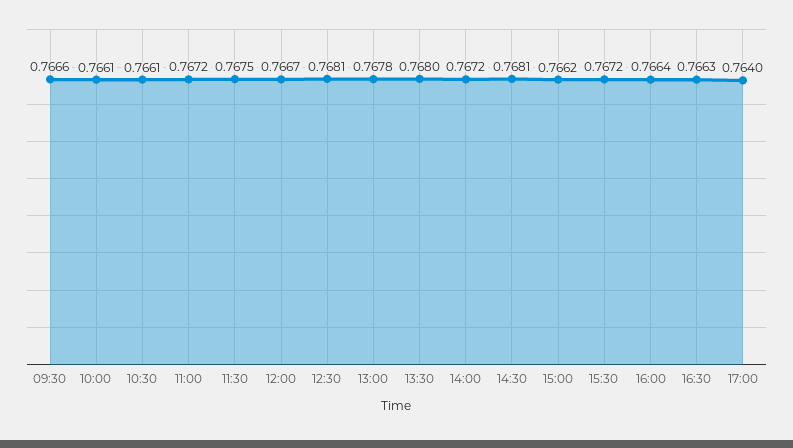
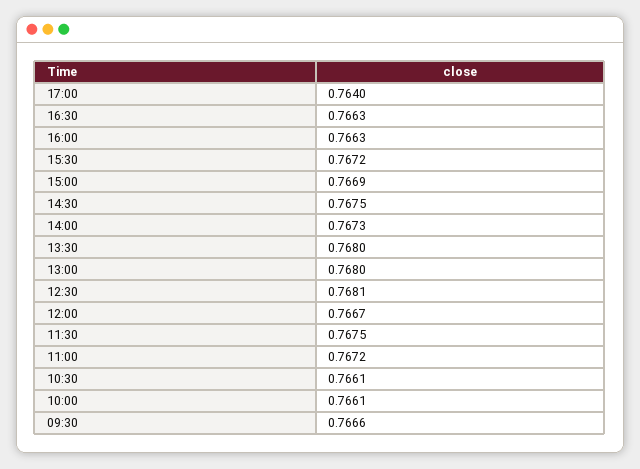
  {
    "09:30": 0.7666,
    "10:00": 0.7661,
    "10:30": 0.7661,
    "11:00": 0.7672,
    "11:30": 0.7675,
    "12:00": 0.7667,
    "12:30": 0.7681,
-   "13:00": 0.7678,
+   "13:00": 0.768,
    "13:30": 0.768,
-   "14:00": 0.7672,
+   "14:00": 0.7673,
-   "14:30": 0.7681,
+   "14:30": 0.7675,
-   "15:00": 0.7662,
+   "15:00": 0.7669,
    "15:30": 0.7672,
-   "16:00": 0.7664,
+   "16:00": 0.7663,
    "16:30": 0.7663,
    "17:00": 0.764
  }

